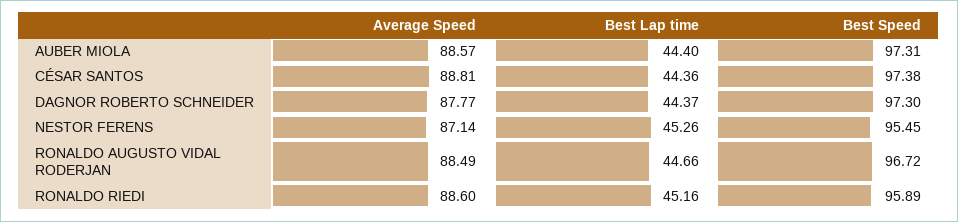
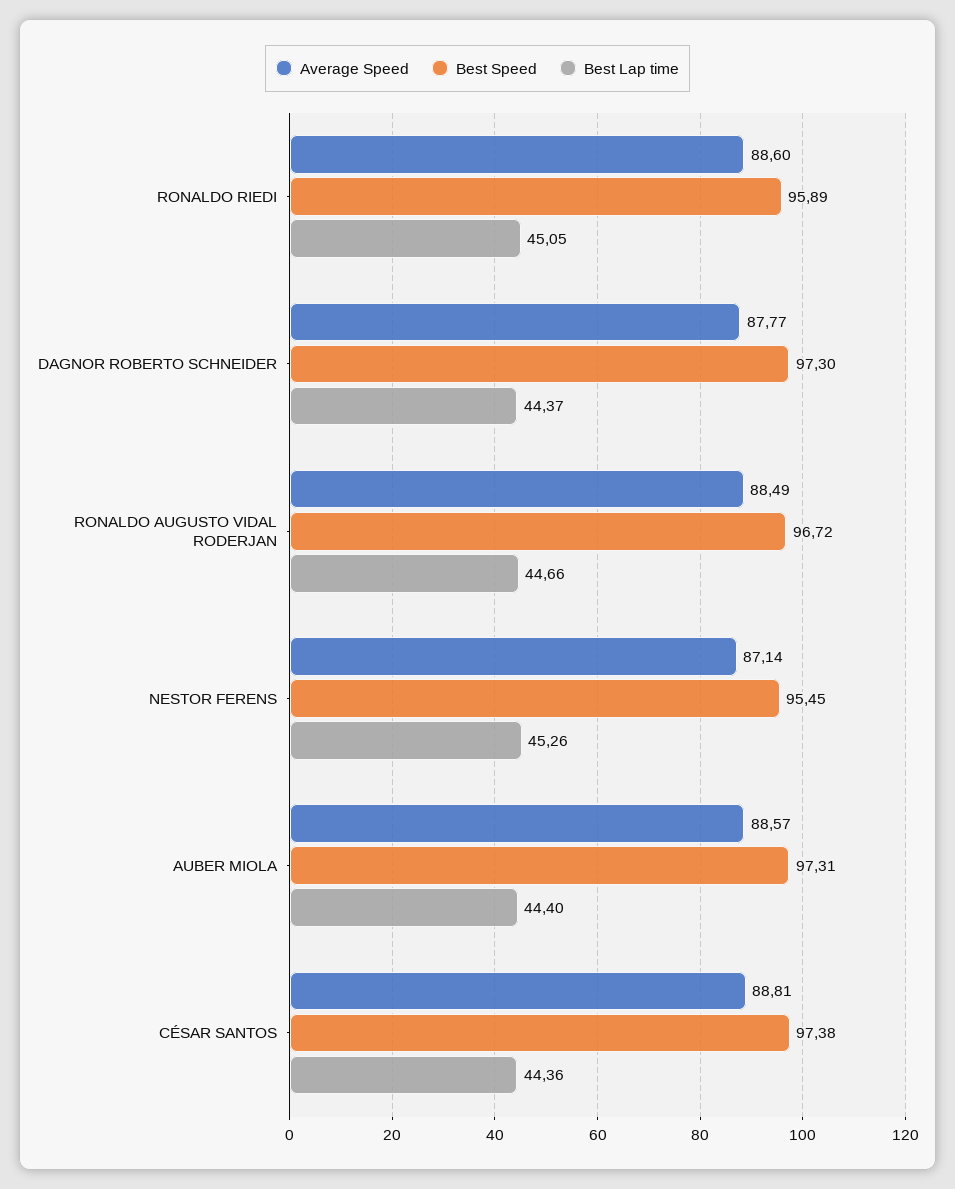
  {
    "Average Speed": {
      "AUBER MIOLA": 88.57,
      "CÉSAR SANTOS": 88.81,
      "DAGNOR ROBERTO SCHNEIDER": 87.77,
      "NESTOR FERENS": 87.14,
      "RONALDO AUGUSTO VIDAL RODERJAN": 88.49,
      "RONALDO RIEDI": 88.6
    },
    "Best Lap time": {
      "AUBER MIOLA": 44.4,
      "CÉSAR SANTOS": 44.36,
      "DAGNOR ROBERTO SCHNEIDER": 44.37,
      "NESTOR FERENS": 45.26,
      "RONALDO AUGUSTO VIDAL RODERJAN": 44.66,
-     "RONALDO RIEDI": 45.16
+     "RONALDO RIEDI": 45.05
    },
    "Best Speed": {
      "AUBER MIOLA": 97.31,
      "CÉSAR SANTOS": 97.38,
      "DAGNOR ROBERTO SCHNEIDER": 97.3,
      "NESTOR FERENS": 95.45,
      "RONALDO AUGUSTO VIDAL RODERJAN": 96.72,
      "RONALDO RIEDI": 95.89
    }
  }

